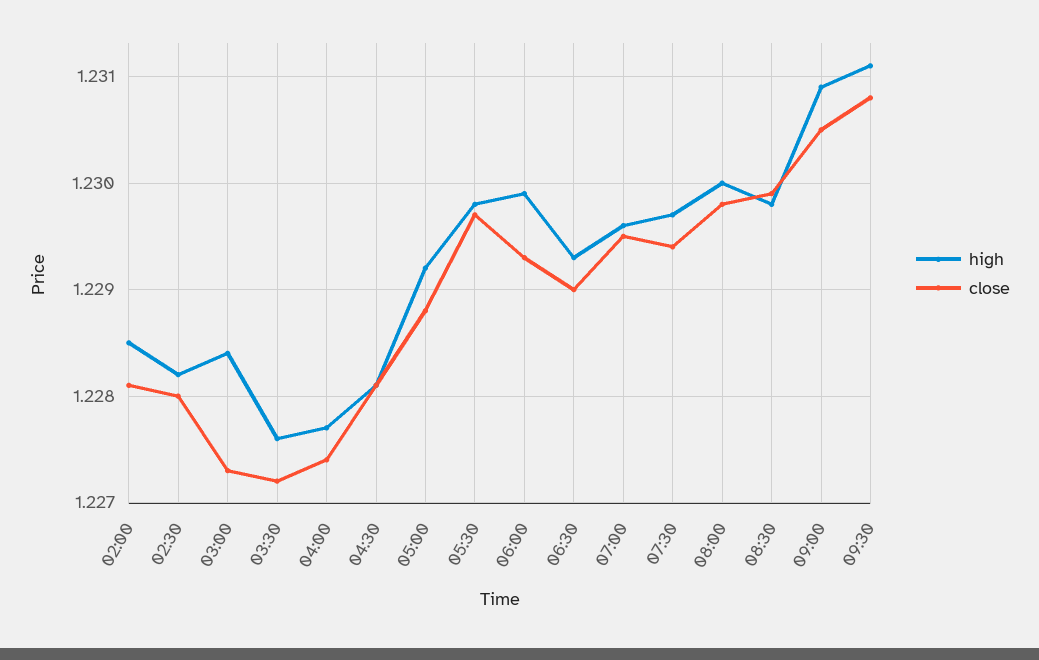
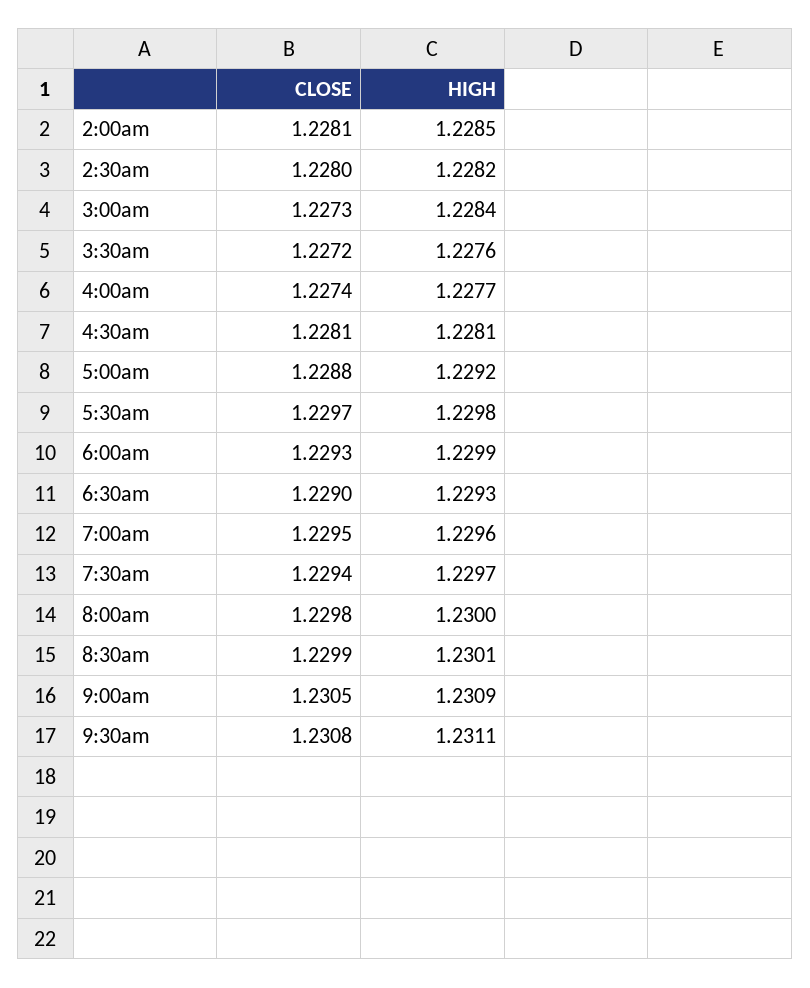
  {
    "high": {
      "02:00": 1.2285,
      "02:30": 1.2282,
      "03:00": 1.2284,
      "03:30": 1.2276,
      "04:00": 1.2277,
      "04:30": 1.2281,
      "05:00": 1.2292,
      "05:30": 1.2298,
      "06:00": 1.2299,
      "06:30": 1.2293,
      "07:00": 1.2296,
      "07:30": 1.2297,
      "08:00": 1.23,
-     "08:30": 1.2298,
+     "08:30": 1.2301,
      "09:00": 1.2309,
      "09:30": 1.2311
    },
    "close": {
      "02:00": 1.2281,
      "02:30": 1.228,
      "03:00": 1.2273,
      "03:30": 1.2272,
      "04:00": 1.2274,
      "04:30": 1.2281,
      "05:00": 1.2288,
      "05:30": 1.2297,
      "06:00": 1.2293,
      "06:30": 1.229,
      "07:00": 1.2295,
      "07:30": 1.2294,
      "08:00": 1.2298,
      "08:30": 1.2299,
      "09:00": 1.2305,
      "09:30": 1.2308
    }
  }

